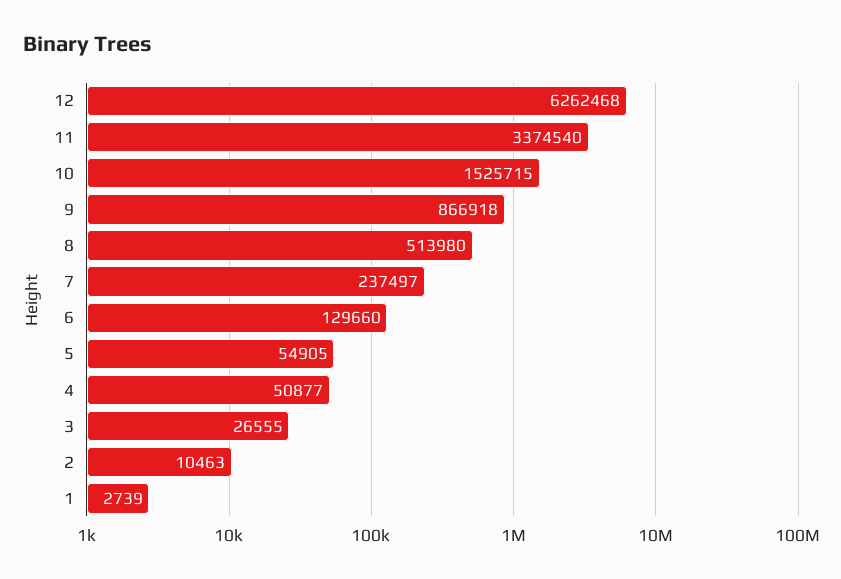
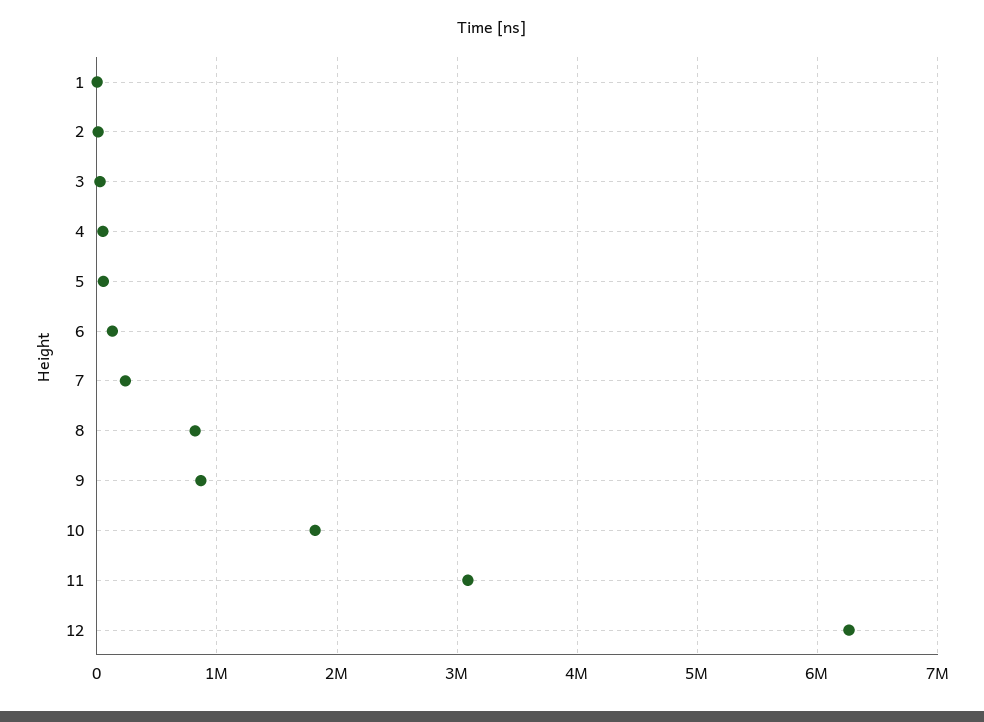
  {
    "12": 6262468,
-   "11": 3374540,
+   "11": 3100000,
-   "10": 1525715,
+   "10": 1800000,
    "9": 866918,
-   "8": 513980,
+   "8": 800000,
    "7": 237497,
    "6": 129660,
    "5": 54905,
    "4": 50877,
    "3": 26555,
    "2": 10463,
    "1": 2739
  }

